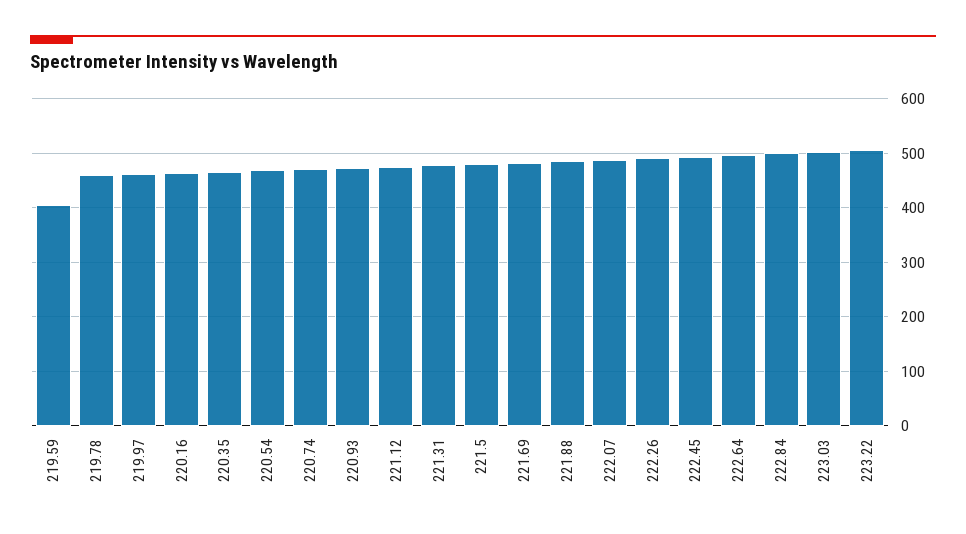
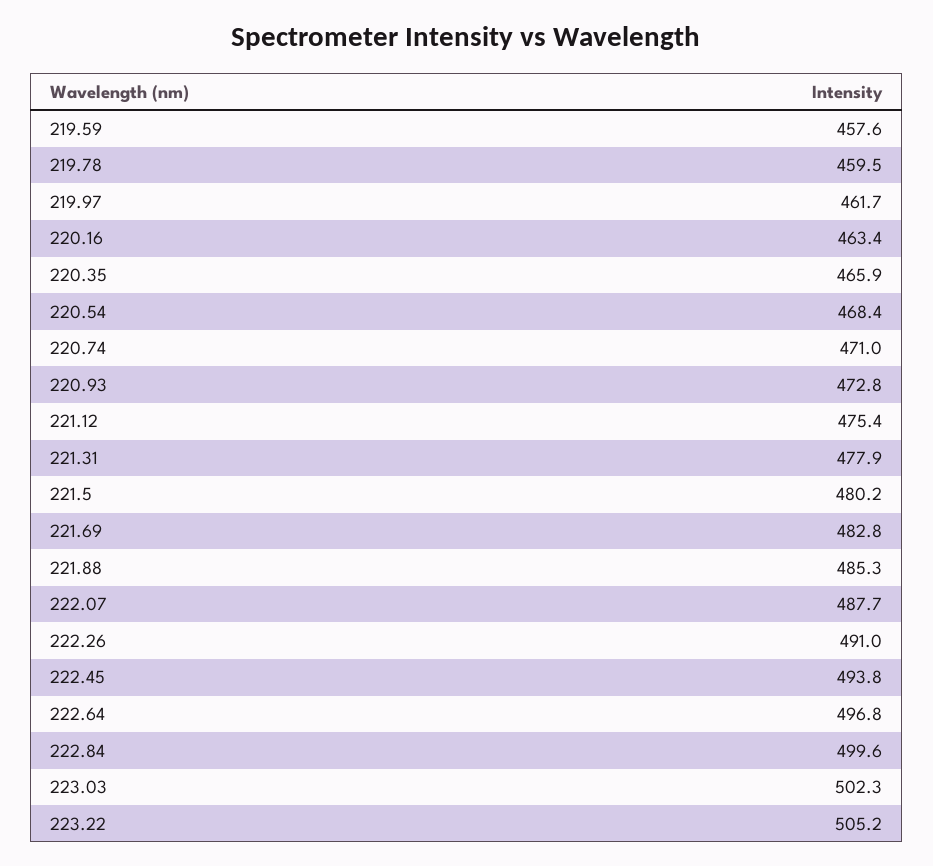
  {
-   "219.59": 400,
+   "219.59": 457.6,
    "219.78": 459.5,
    "219.97": 461.7,
    "220.16": 463.4,
    "220.35": 465.9,
    "220.54": 468.4,
    "220.74": 471,
    "220.93": 472.8,
    "221.12": 475.4,
    "221.31": 477.9,
    "221.5": 480.2,
    "221.69": 482.8,
    "221.88": 485.3,
    "222.07": 487.7,
    "222.26": 491,
    "222.45": 493.8,
    "222.64": 496.8,
    "222.84": 499.6,
    "223.03": 502.3,
    "223.22": 505.2
  }

